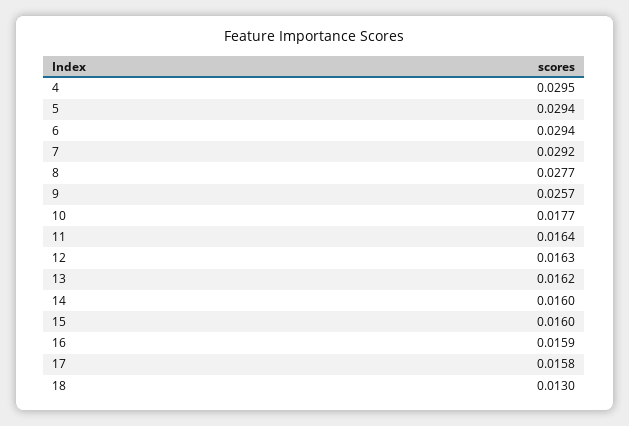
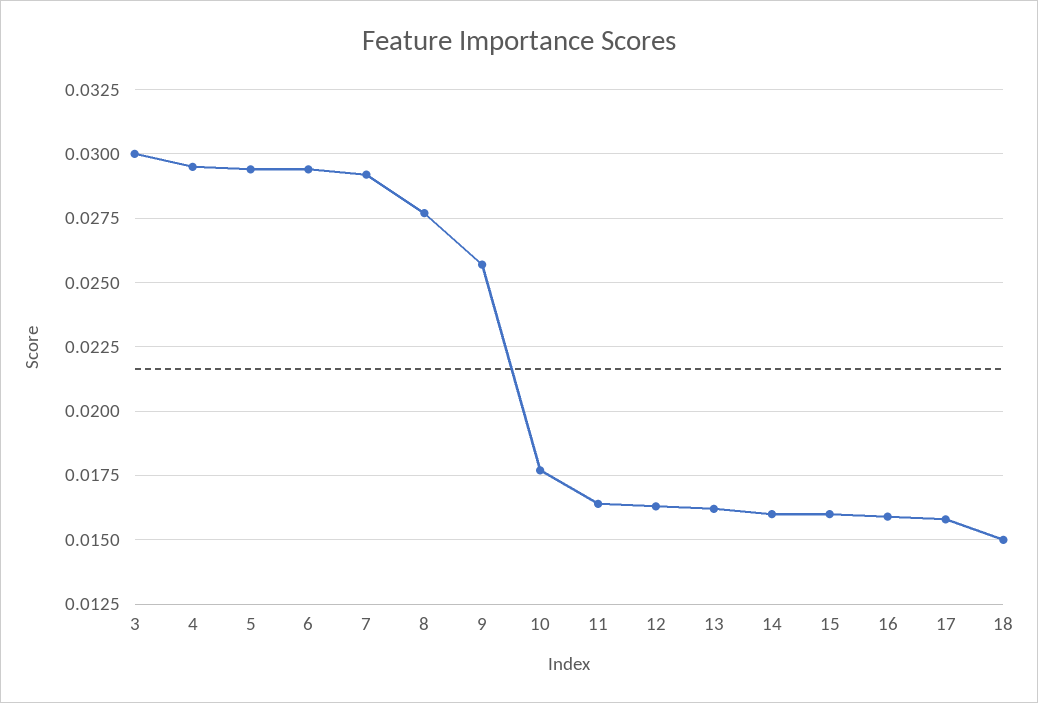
  {
    "4": 0.0295,
    "5": 0.0294,
    "6": 0.0294,
    "7": 0.0292,
    "8": 0.0277,
    "9": 0.0257,
    "10": 0.0177,
    "11": 0.0164,
    "12": 0.0163,
    "13": 0.0162,
    "14": 0.016,
    "15": 0.016,
    "16": 0.0159,
    "17": 0.0158,
-   "18": 0.013
+   "18": 0.015,
+   "3": 0.03
  }

